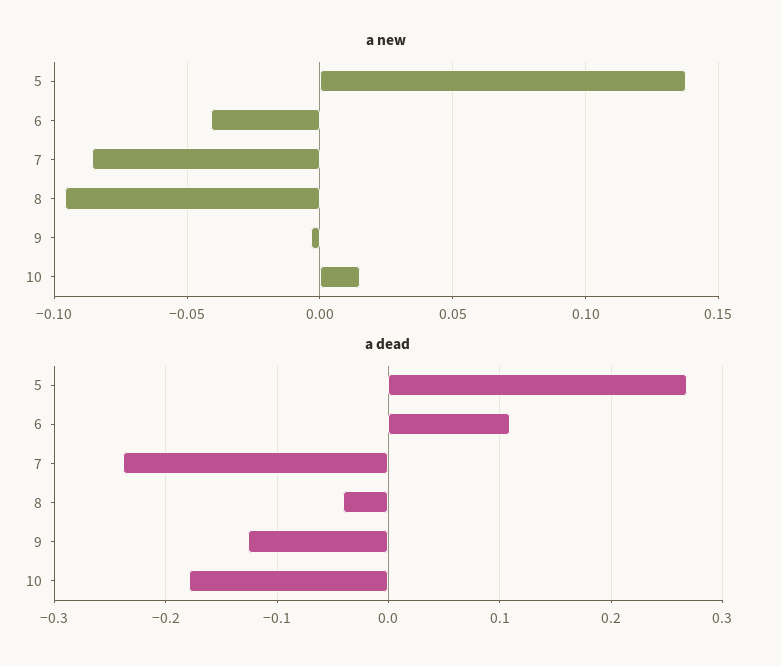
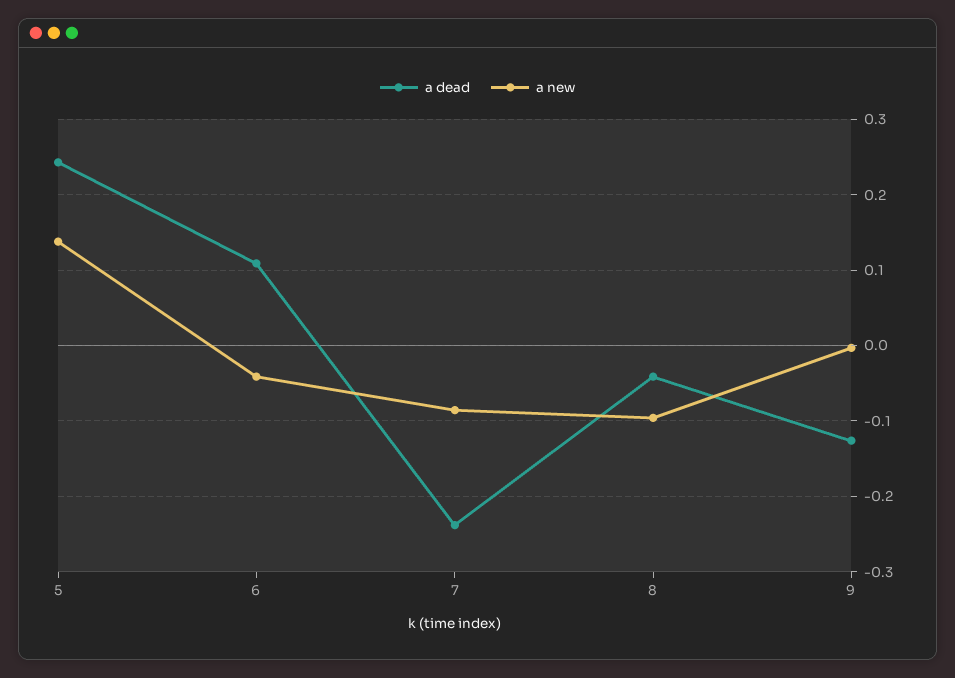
  {
    "a new": {
      "5": 0.14,
      "6": -0.04,
      "7": -0.085,
      "8": -0.095,
-     "9": -0.005,
+     "9": -0.005
-     "10": 0.015
    },
    "a dead": {
-     "5": 0.27,
+     "5": 0.24,
      "6": 0.11,
      "7": -0.24,
      "8": -0.04,
-     "9": -0.13,
+     "9": -0.13
-     "10": -0.18
    }
  }

